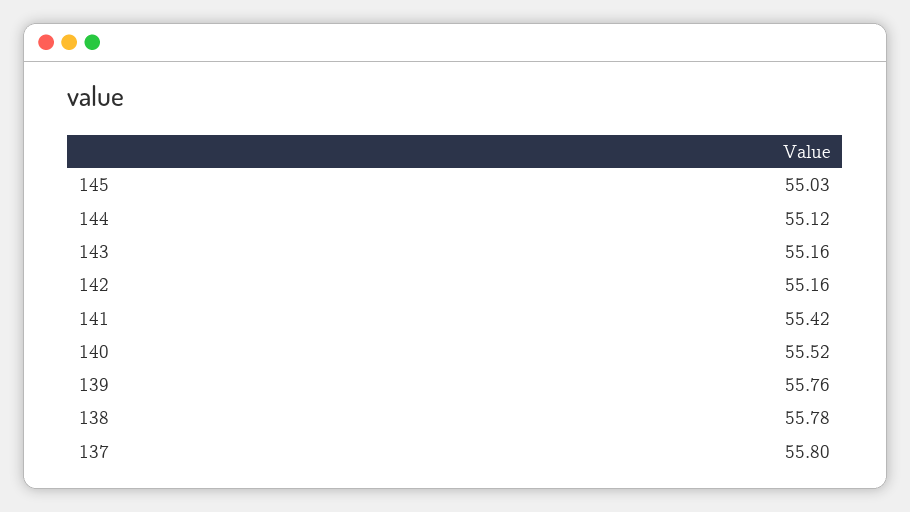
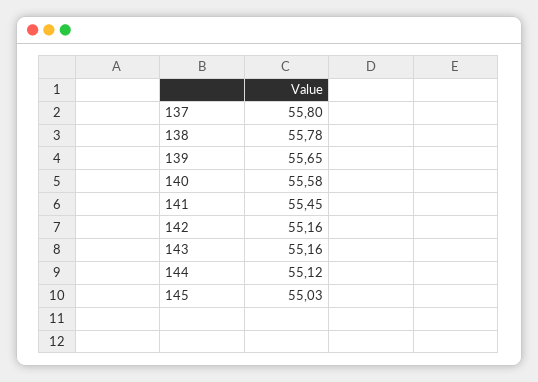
  {
    "145": 55.03,
    "144": 55.12,
    "143": 55.16,
    "142": 55.16,
-   "141": 55.42,
+   "141": 55.45,
-   "140": 55.52,
+   "140": 55.58,
-   "139": 55.76,
+   "139": 55.65,
    "138": 55.78,
    "137": 55.8
  }

